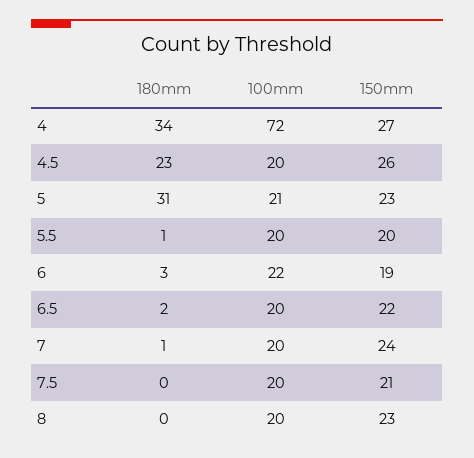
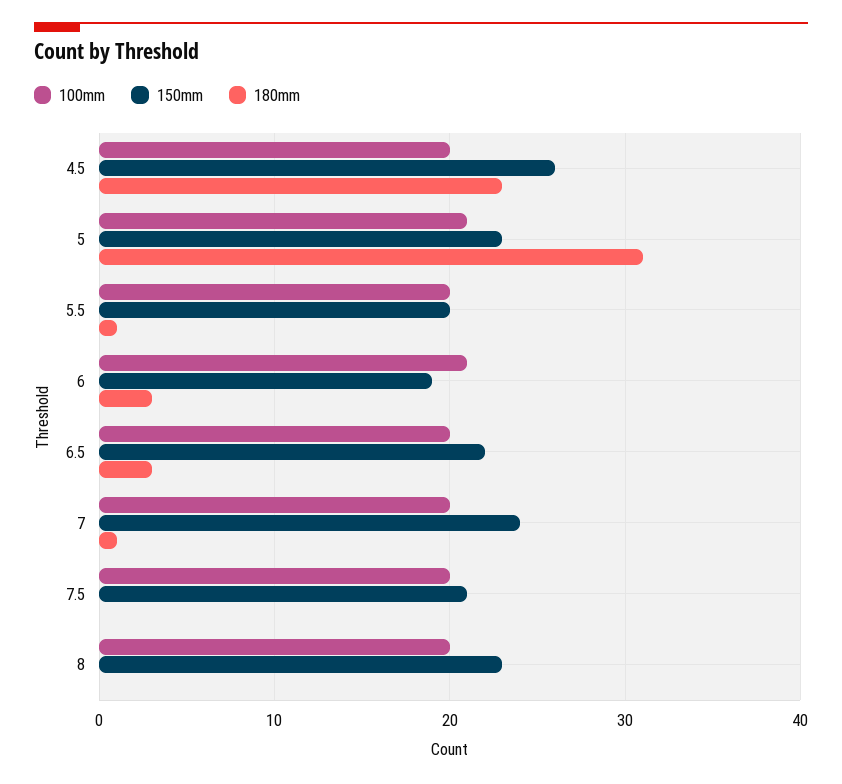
  {
    "180mm": {
-     "4": 34,
      "4.5": 23,
      "5": 31,
      "5.5": 1,
      "6": 3,
-     "6.5": 2,
+     "6.5": 3,
      "7": 1,
      "7.5": 0,
      "8": 0
    },
    "100mm": {
-     "4": 72,
      "4.5": 20,
      "5": 21,
      "5.5": 20,
-     "6": 22,
+     "6": 21,
      "6.5": 20,
      "7": 20,
      "7.5": 20,
      "8": 20
    },
    "150mm": {
-     "4": 27,
      "4.5": 26,
      "5": 23,
      "5.5": 20,
      "6": 19,
      "6.5": 22,
      "7": 24,
      "7.5": 21,
      "8": 23
    }
  }

